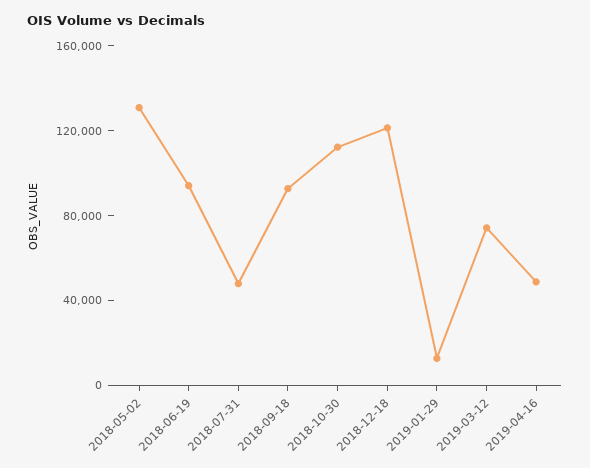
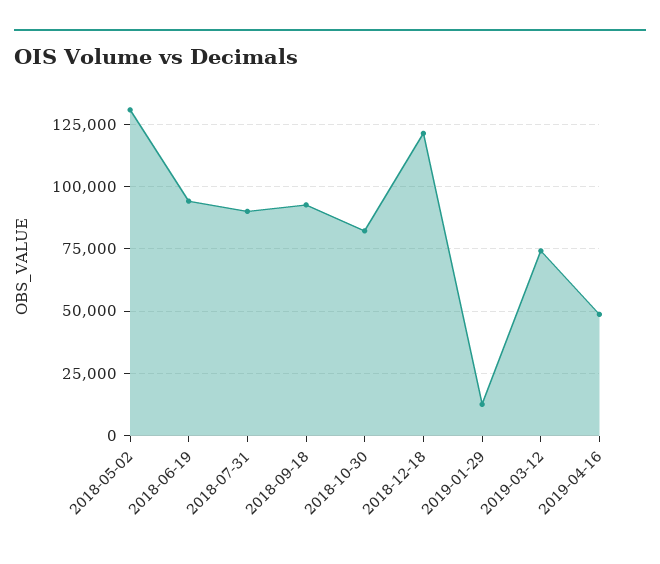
  {
    "2018-05-02": 130000,
    "2018-06-19": 95000,
-   "2018-07-31": 50000,
+   "2018-07-31": 90000,
    "2018-09-18": 92500,
-   "2018-10-30": 110000,
+   "2018-10-30": 82500,
    "2018-12-18": 122500,
    "2019-01-29": 12500,
    "2019-03-12": 75000,
    "2019-04-16": 47500
  }

